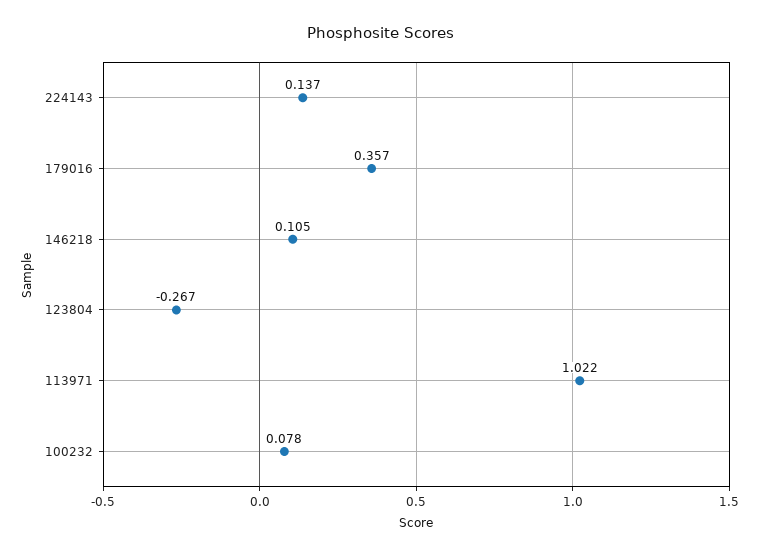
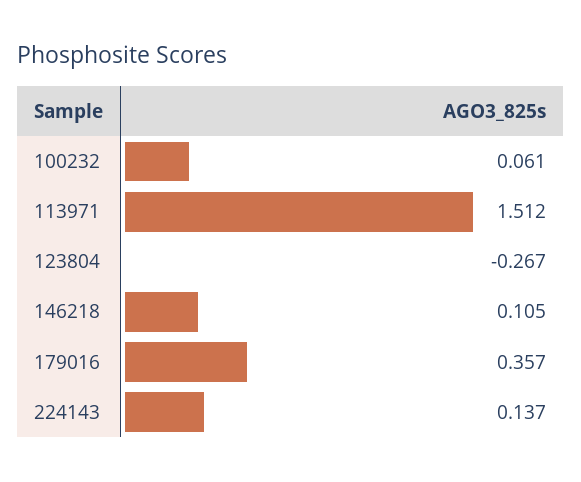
  {
    "224143": 0.137,
    "179016": 0.357,
    "146218": 0.105,
    "123804": -0.267,
-   "113971": 1.022,
+   "113971": 1.512,
-   "100232": 0.078
+   "100232": 0.061
  }

